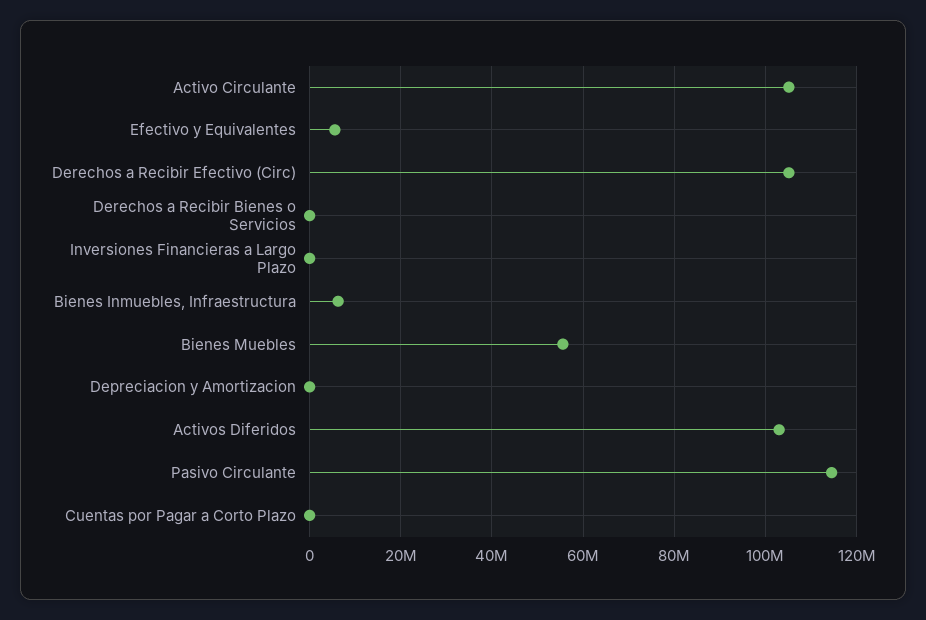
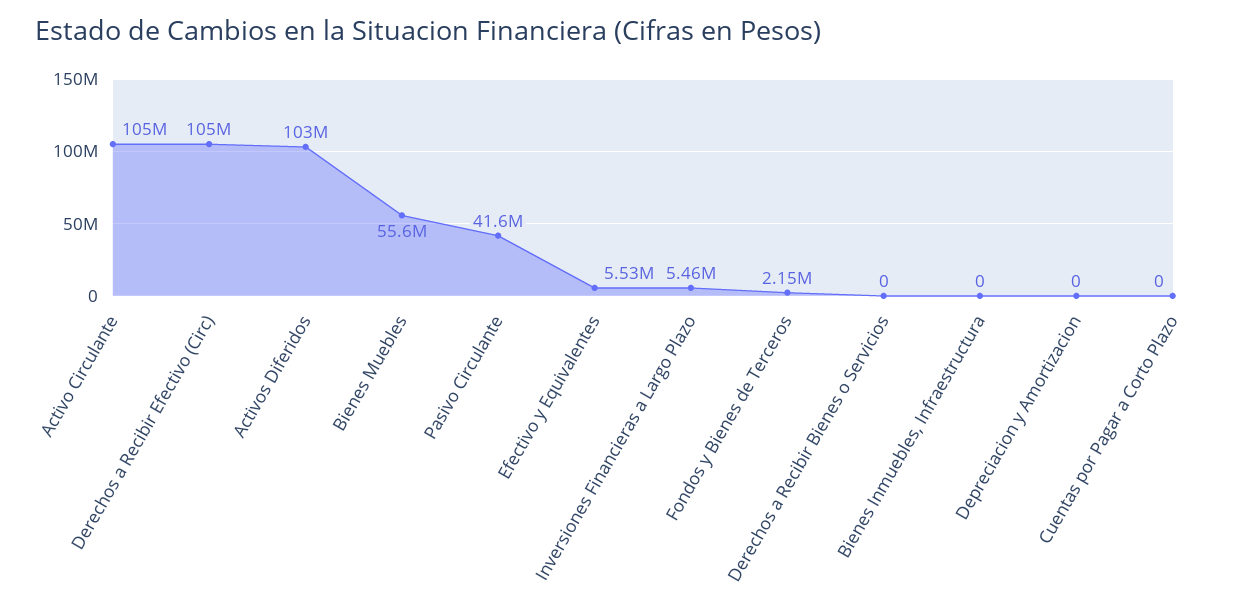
  {
    "Activo Circulante": 105000000,
    "Efectivo y Equivalentes": 5530000,
    "Derechos a Recibir Efectivo (Circ)": 105000000,
    "Derechos a Recibir Bienes o Servicios": 0,
-   "Inversiones Financieras a Largo Plazo": 0,
+   "Inversiones Financieras a Largo Plazo": 5460000,
-   "Bienes Inmuebles, Infraestructura": 6000000,
+   "Bienes Inmuebles, Infraestructura": 0,
    "Bienes Muebles": 55600000,
    "Depreciacion y Amortizacion": 0,
    "Activos Diferidos": 103000000,
-   "Pasivo Circulante": 114000000,
+   "Pasivo Circulante": 41600000,
-   "Cuentas por Pagar a Corto Plazo": 0
+   "Cuentas por Pagar a Corto Plazo": 0,
+   "Fondos y Bienes de Terceros": 2150000
  }

